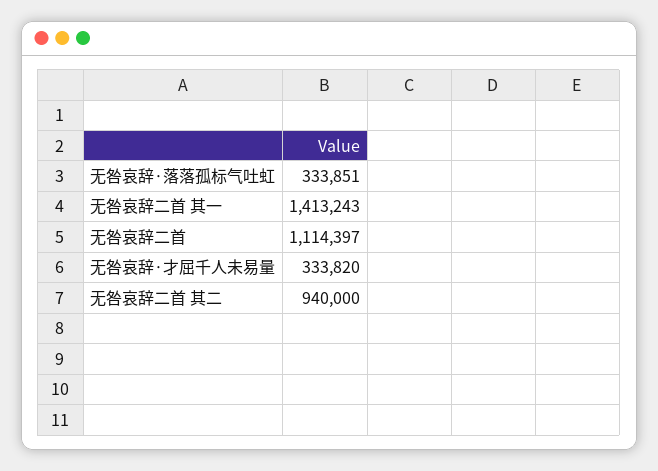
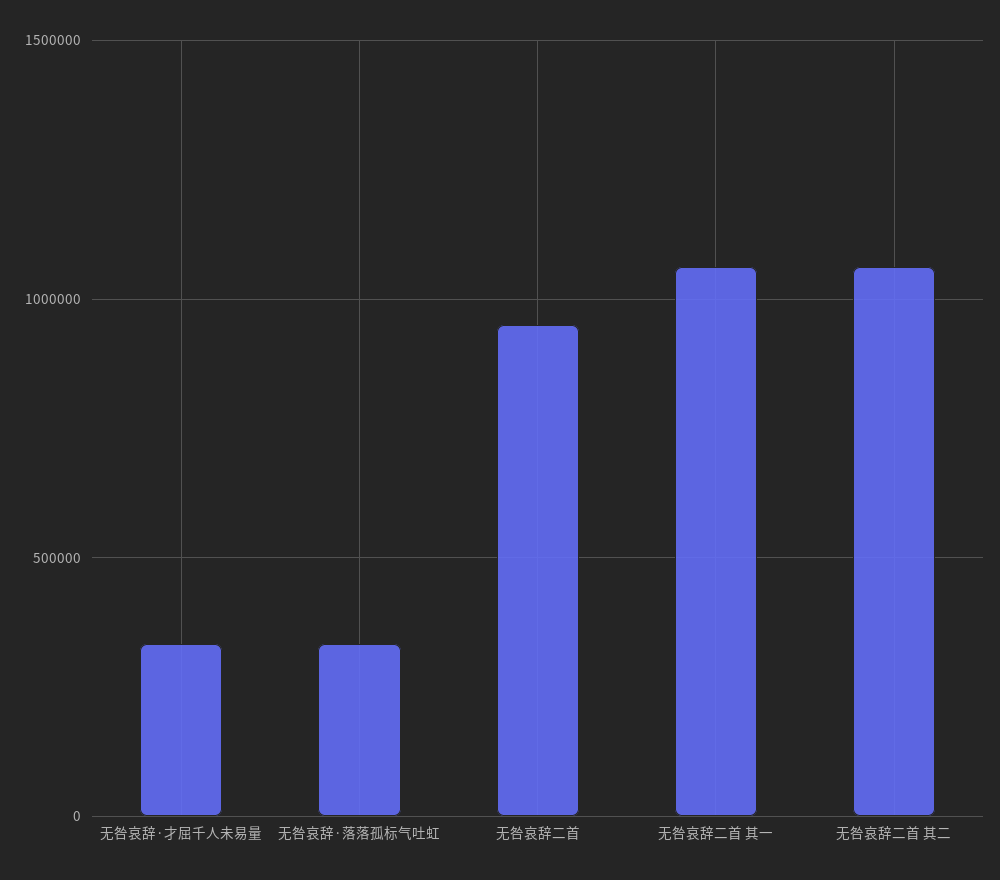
  {
    "无咎哀辞·落落孤标气吐虹": 333851,
-   "无咎哀辞二首 其一": 1413243,
+   "无咎哀辞二首 其一": 1050000,
-   "无咎哀辞二首": 1114397,
+   "无咎哀辞二首": 950000,
    "无咎哀辞·才屈千人未易量": 333820,
-   "无咎哀辞二首 其二": 940000
+   "无咎哀辞二首 其二": 1050000
  }

